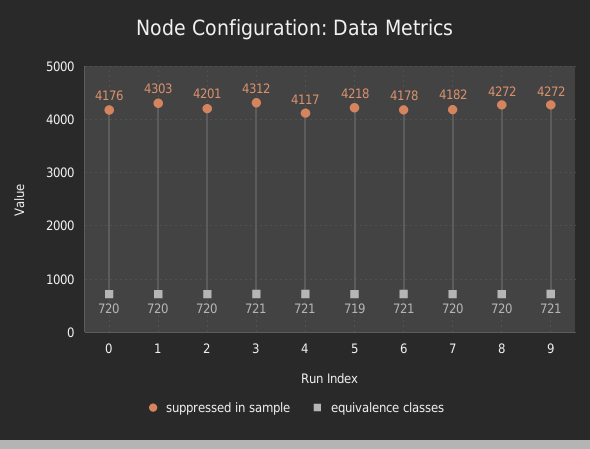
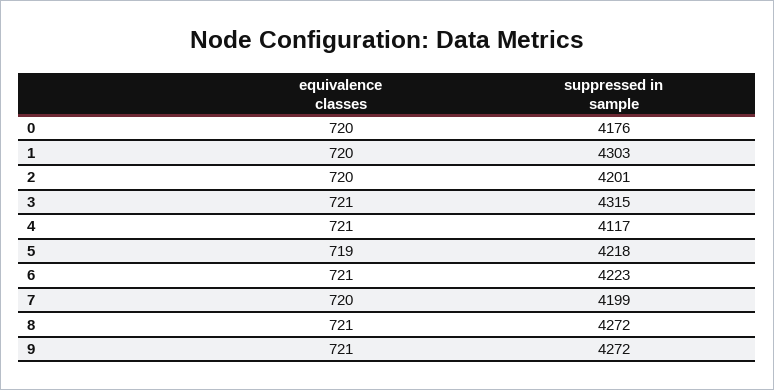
  {
    "suppressed in sample": {
      "0": 4176,
      "1": 4303,
      "2": 4201,
-     "3": 4312,
+     "3": 4315,
      "4": 4117,
      "5": 4218,
-     "6": 4178,
+     "6": 4223,
-     "7": 4182,
+     "7": 4199,
      "8": 4272,
      "9": 4272
    },
    "equivalence classes": {
      "0": 720,
      "1": 720,
      "2": 720,
      "3": 721,
      "4": 721,
      "5": 719,
      "6": 721,
      "7": 720,
-     "8": 720,
+     "8": 721,
      "9": 721
    }
  }

